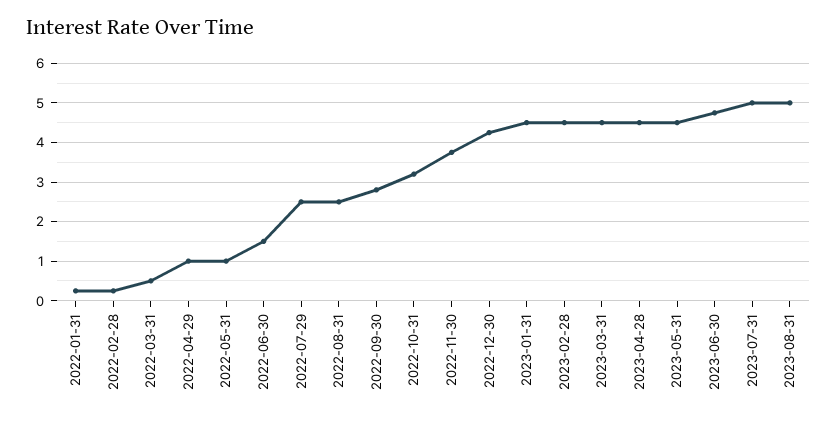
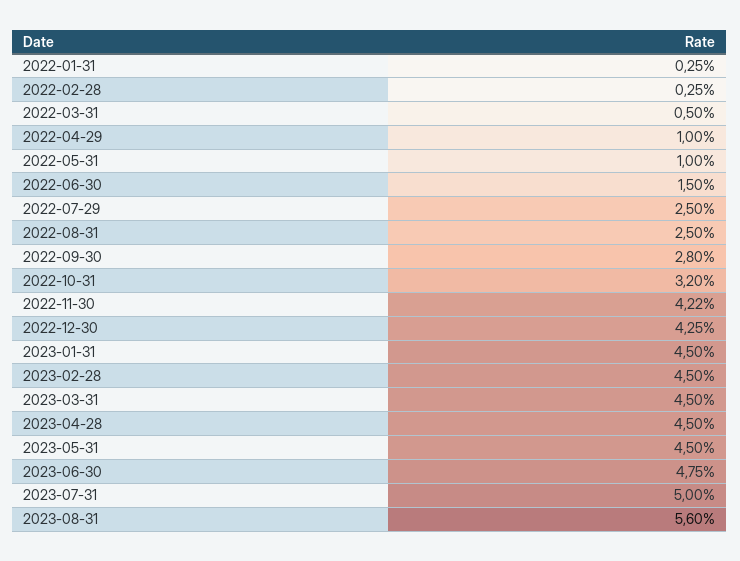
  {
    "2022-01-31": 0.25,
    "2022-02-28": 0.25,
    "2022-03-31": 0.5,
    "2022-04-29": 1,
    "2022-05-31": 1,
    "2022-06-30": 1.5,
    "2022-07-29": 2.5,
    "2022-08-31": 2.5,
    "2022-09-30": 2.8,
    "2022-10-31": 3.2,
-   "2022-11-30": 3.8,
+   "2022-11-30": 4.22,
    "2022-12-30": 4.25,
    "2023-01-31": 4.5,
    "2023-02-28": 4.5,
    "2023-03-31": 4.5,
    "2023-04-28": 4.5,
    "2023-05-31": 4.5,
    "2023-06-30": 4.75,
    "2023-07-31": 5,
-   "2023-08-31": 5
+   "2023-08-31": 5.6
  }

